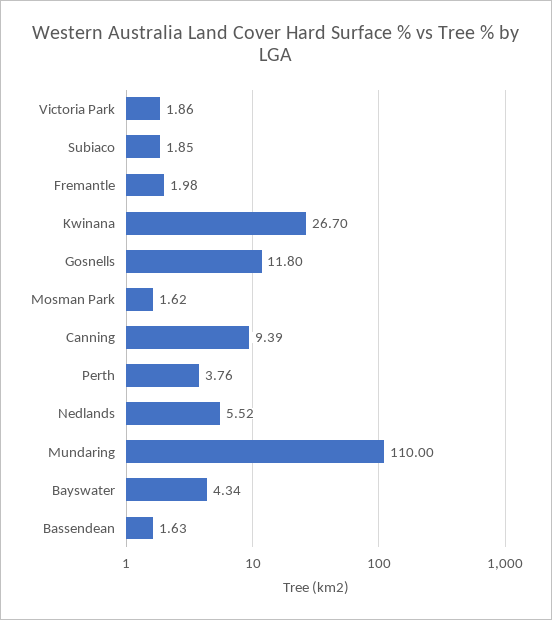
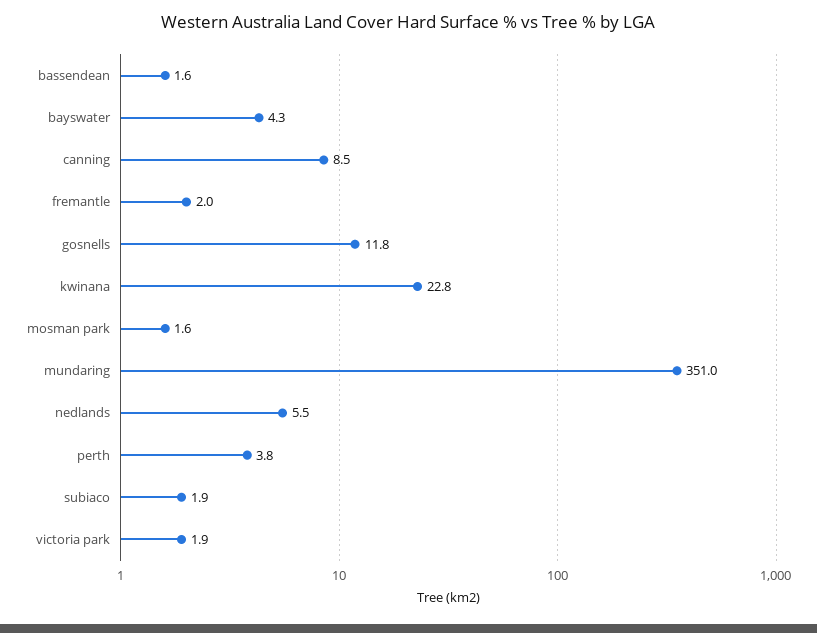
  {
    "Victoria Park": 1.86,
    "Subiaco": 1.85,
    "Fremantle": 1.98,
-   "Kwinana": 26.7,
+   "Kwinana": 22.8,
    "Gosnells": 11.8,
    "Mosman Park": 1.62,
-   "Canning": 9.39,
+   "Canning": 8.5,
    "Perth": 3.76,
    "Nedlands": 5.52,
-   "Mundaring": 110,
+   "Mundaring": 351,
    "Bayswater": 4.34,
    "Bassendean": 1.63
  }

